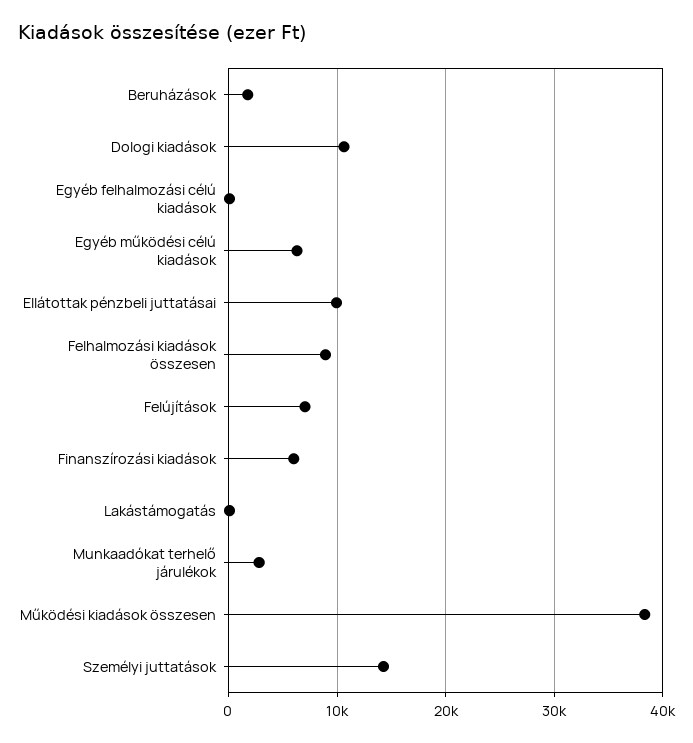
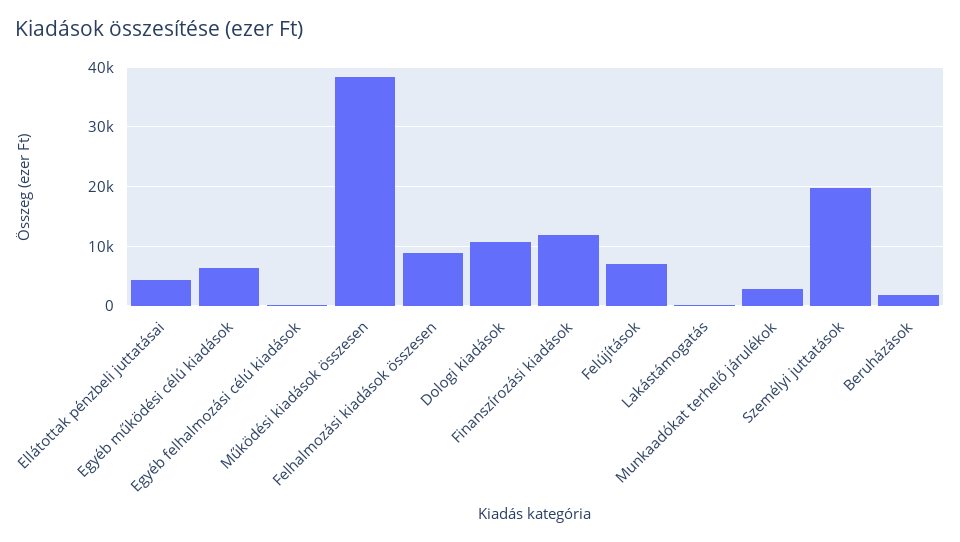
  {
    "Beruházások": 2000,
    "Dologi kiadások": 11000,
    "Egyéb felhalmozási célú kiadások": 0,
    "Egyéb működési célú kiadások": 6000,
-   "Ellátottak pénzbeli juttatásai": 10000,
+   "Ellátottak pénzbeli juttatásai": 4000,
    "Felhalmozási kiadások összesen": 9000,
    "Felújítások": 7000,
-   "Finanszírozási kiadások": 6000,
+   "Finanszírozási kiadások": 12000,
    "Lakástámogatás": 0,
    "Munkaadókat terhelő járulékok": 3000,
    "Működési kiadások összesen": 38000,
-   "Személyi juttatások": 14000
+   "Személyi juttatások": 20000
  }

